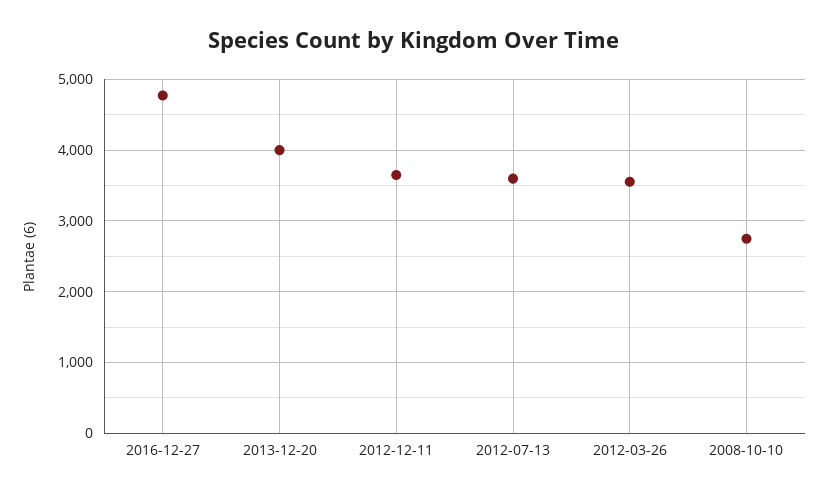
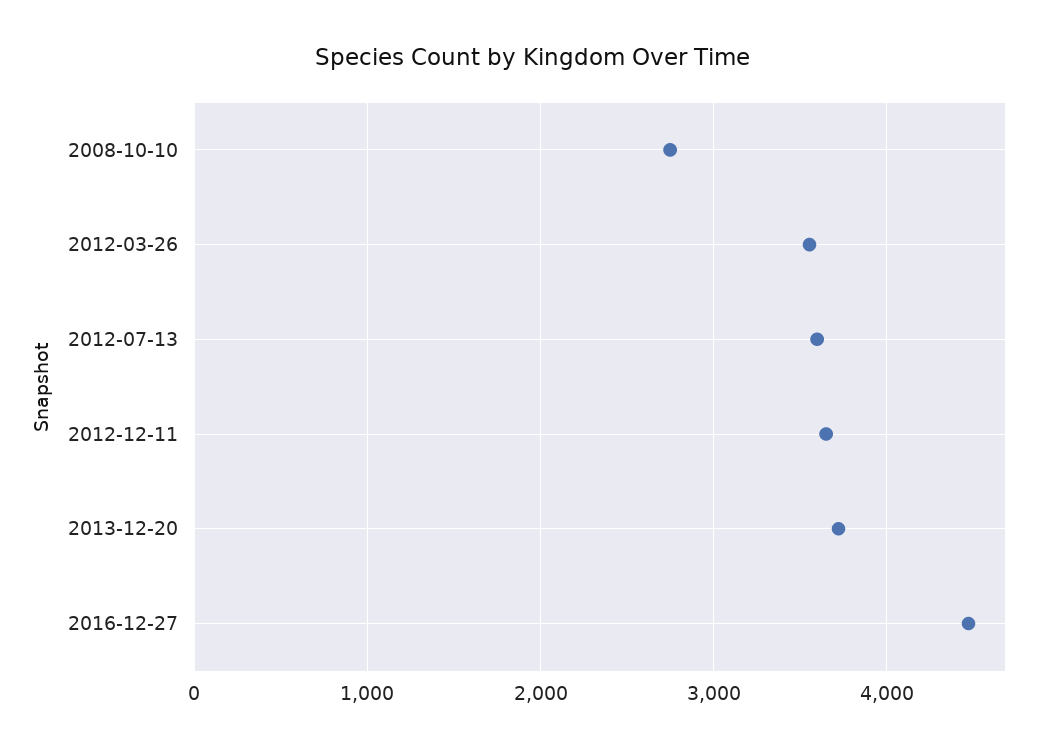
  {
-   "2016-12-27": 4800,
+   "2016-12-27": 4500,
-   "2013-12-20": 4000,
+   "2013-12-20": 3700,
    "2012-12-11": 3600,
    "2012-07-13": 3600,
    "2012-03-26": 3600,
    "2008-10-10": 2700
  }

